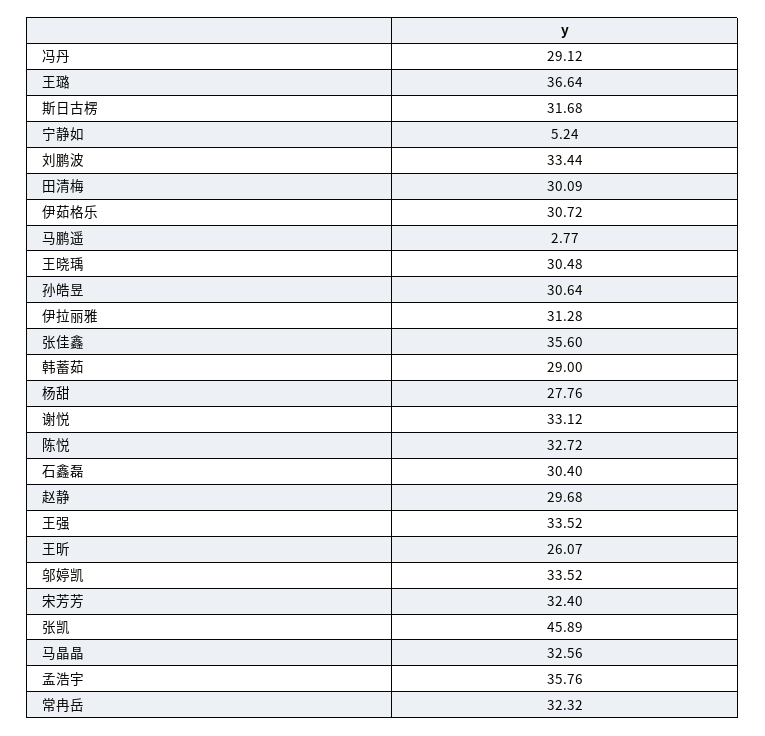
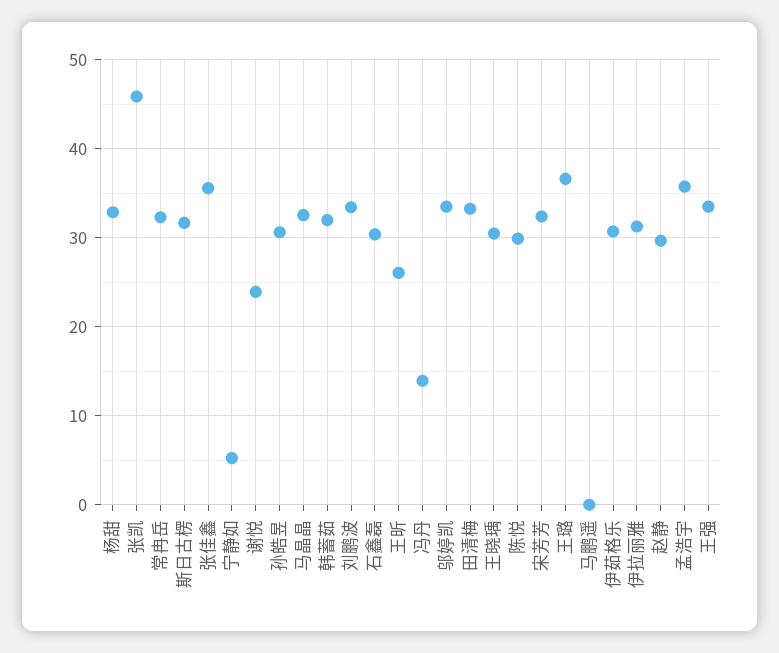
  {
-   "冯丹": 29.12,
+   "冯丹": 14,
    "王璐": 36.64,
    "斯日古楞": 31.68,
    "宁静如": 5.24,
    "刘鹏波": 33.44,
-   "田清梅": 30.09,
+   "田清梅": 33,
    "伊茹格乐": 30.72,
-   "马鹏遥": 2.77,
+   "马鹏遥": 0,
    "王晓瑀": 30.48,
    "孙皓昱": 30.64,
    "伊拉丽雅": 31.28,
    "张佳鑫": 35.6,
-   "韩蓄茹": 29,
+   "韩蓄茹": 32,
-   "杨甜": 27.76,
+   "杨甜": 33,
-   "谢悦": 33.12,
+   "谢悦": 24,
-   "陈悦": 32.72,
+   "陈悦": 30,
    "石鑫磊": 30.4,
    "赵静": 29.68,
    "王强": 33.52,
    "王昕": 26.07,
    "邬婷凯": 33.52,
    "宋芳芳": 32.4,
    "张凯": 45.89,
    "马晶晶": 32.56,
    "孟浩宇": 35.76,
    "常冉岳": 32.32
  }

